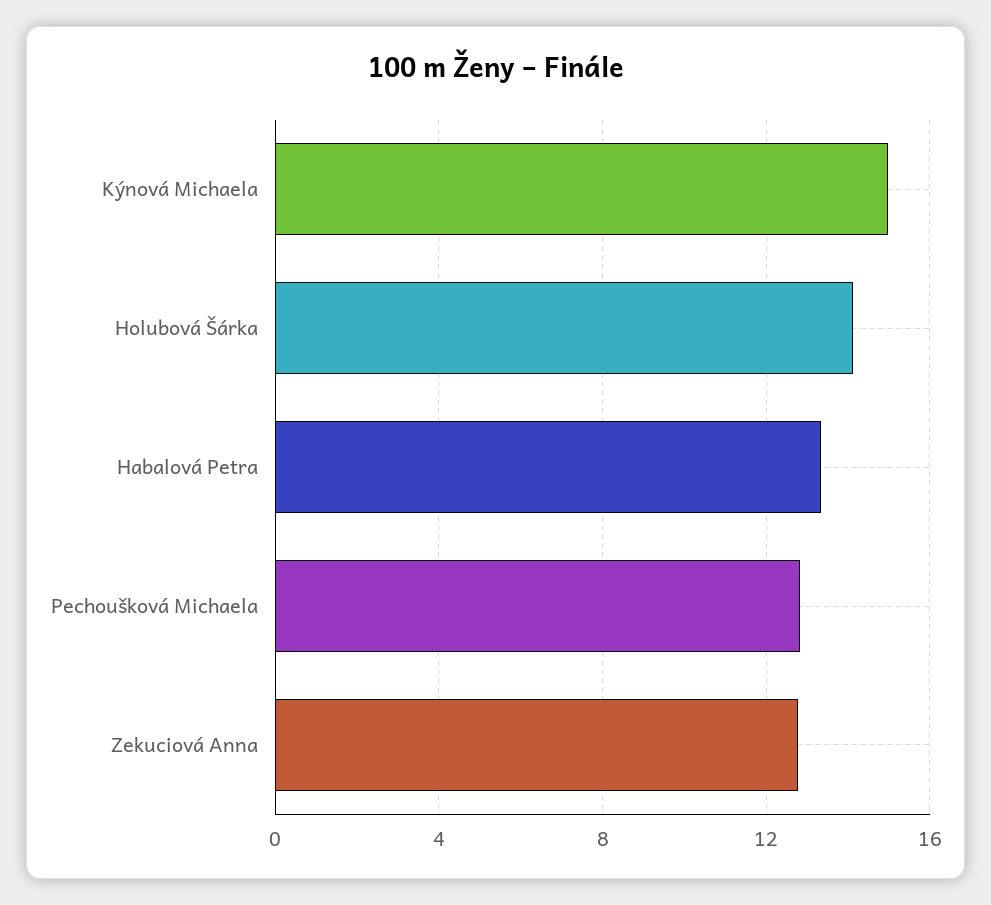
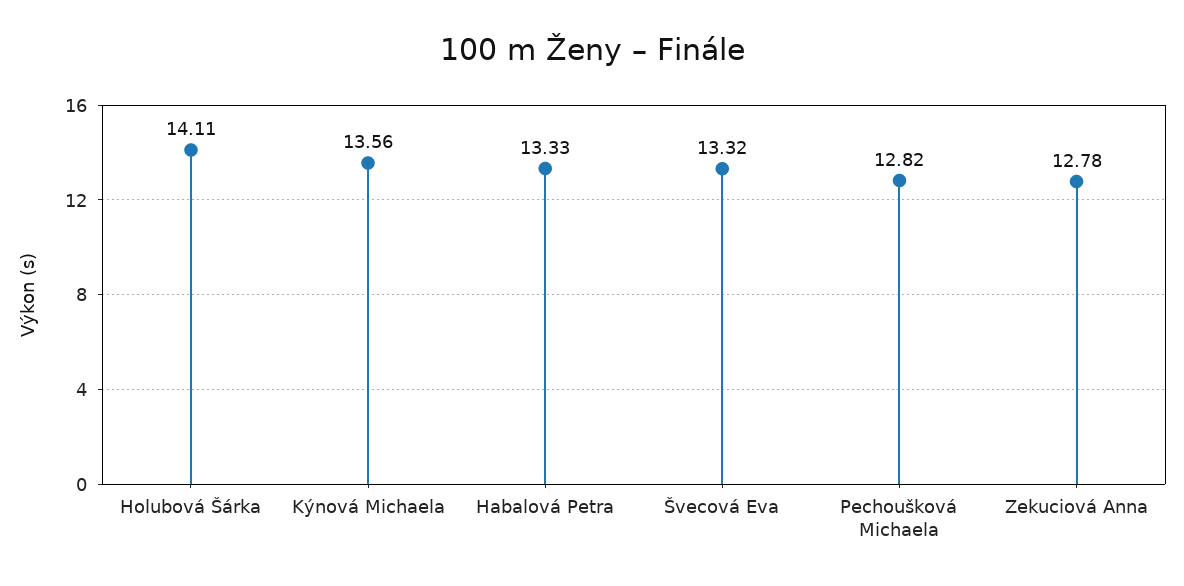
  {
-   "Kýnová Michaela": 15,
+   "Kýnová Michaela": 13.56,
    "Holubová Šárka": 14.11,
    "Habalová Petra": 13.33,
    "Pechoušková Michaela": 12.82,
-   "Zekuciová Anna": 12.78
+   "Zekuciová Anna": 12.78,
+   "Švecová Eva": 13.32
  }

